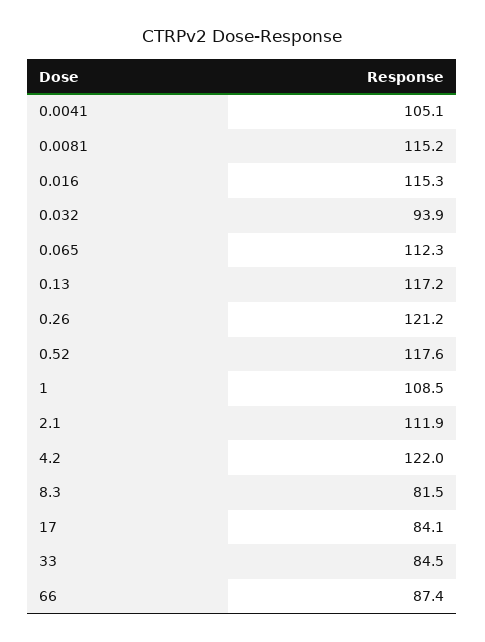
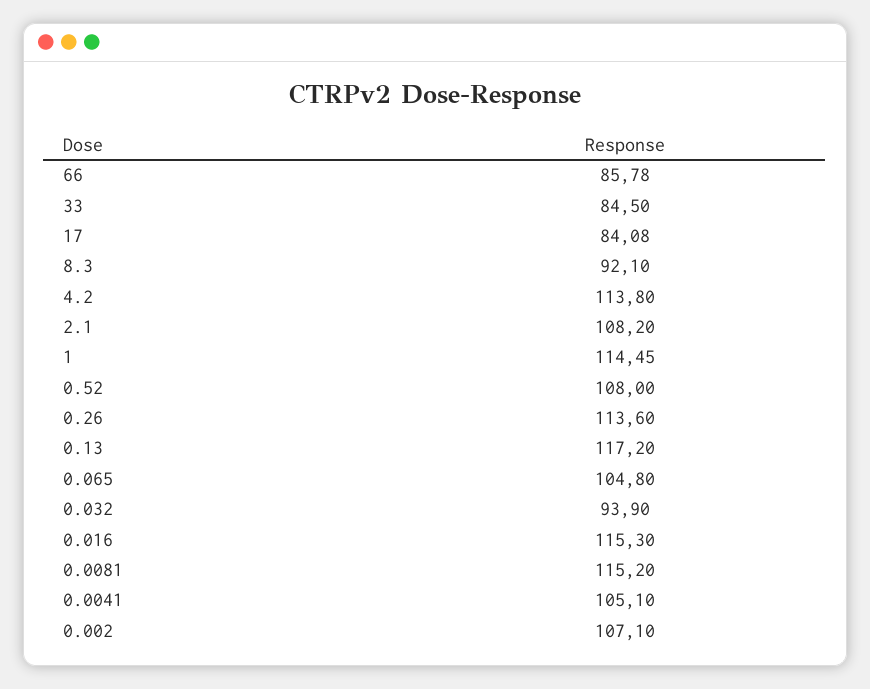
  {
    "0.0041": 105.1,
    "0.0081": 115.2,
    "0.016": 115.3,
    "0.032": 93.9,
-   "0.065": 112.3,
+   "0.065": 104.8,
    "0.13": 117.2,
-   "0.26": 121.2,
+   "0.26": 113.6,
-   "0.52": 117.6,
+   "0.52": 108,
-   "1": 108.5,
+   "1": 114.45,
-   "2.1": 111.9,
+   "2.1": 108.2,
-   "4.2": 122,
+   "4.2": 113.8,
-   "8.3": 81.5,
+   "8.3": 92.1,
    "17": 84.08,
    "33": 84.5,
-   "66": 87.4
+   "66": 85.78,
+   "0.002": 107.1
  }

